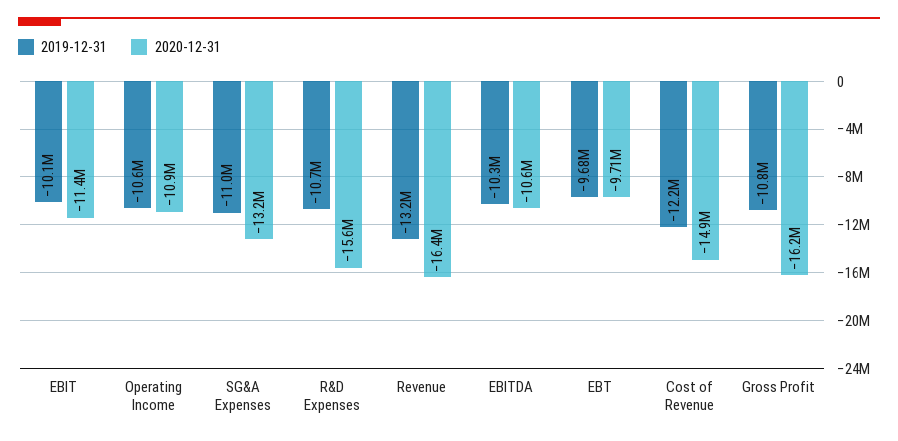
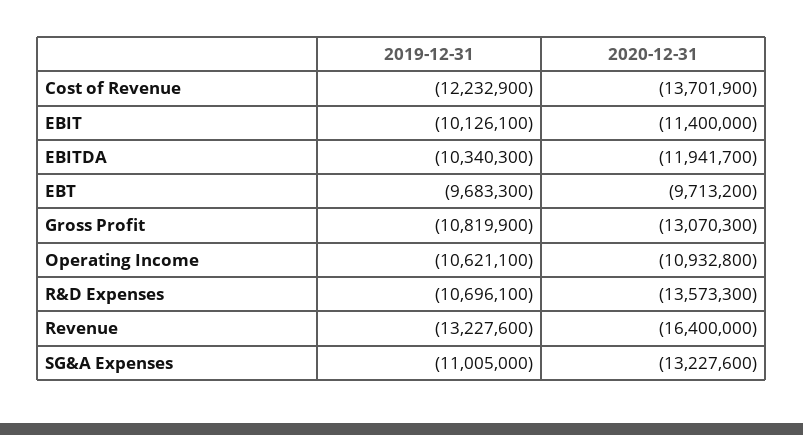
  {
    "2019-12-31": {
      "EBIT": -10126100,
      "Operating Income": -10621100,
      "SG&A Expenses": -11005000,
      "R&D Expenses": -10696100,
      "Revenue": -13227600,
      "EBITDA": -10340300,
      "EBT": -9683300,
      "Cost of Revenue": -12232900,
      "Gross Profit": -10819900
    },
    "2020-12-31": {
      "EBIT": -11400000,
      "Operating Income": -10932800,
      "SG&A Expenses": -13227600,
-     "R&D Expenses": -15600000,
+     "R&D Expenses": -13573300,
      "Revenue": -16400000,
-     "EBITDA": -10600000,
+     "EBITDA": -11941700,
      "EBT": -9713200,
-     "Cost of Revenue": -14900000,
+     "Cost of Revenue": -13701900,
-     "Gross Profit": -16200000
+     "Gross Profit": -13070300
    }
  }

